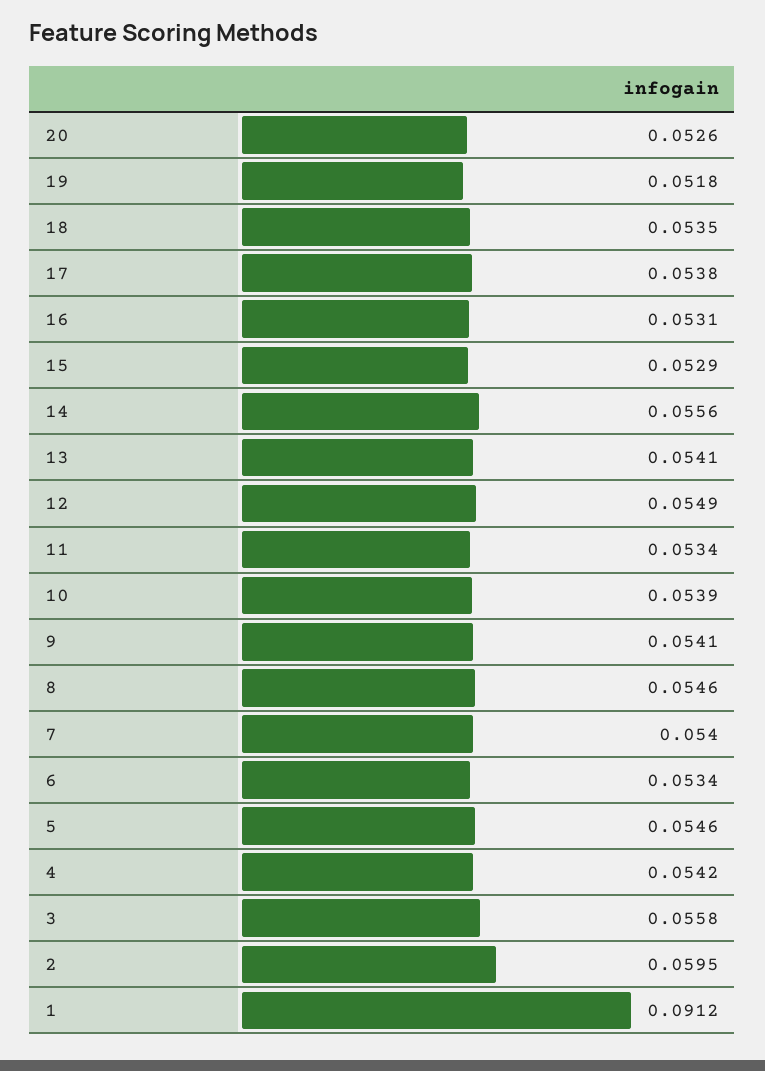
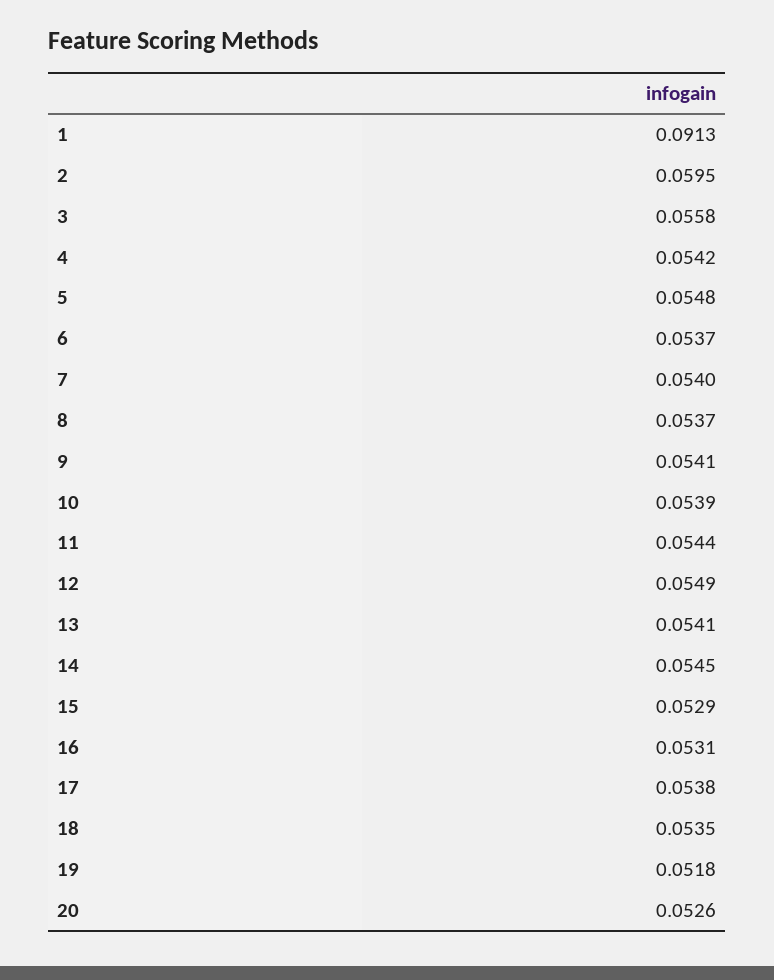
  {
    "20": 0.0526,
    "19": 0.0518,
    "18": 0.0535,
    "17": 0.0538,
    "16": 0.0531,
    "15": 0.0529,
-   "14": 0.0556,
+   "14": 0.0545,
    "13": 0.0541,
    "12": 0.0549,
-   "11": 0.0534,
+   "11": 0.0544,
    "10": 0.0539,
    "9": 0.0541,
-   "8": 0.0546,
+   "8": 0.0537,
    "7": 0.054,
-   "6": 0.0534,
+   "6": 0.0537,
-   "5": 0.0546,
+   "5": 0.0548,
    "4": 0.0542,
    "3": 0.0558,
    "2": 0.0595,
-   "1": 0.0912
+   "1": 0.0913
  }

